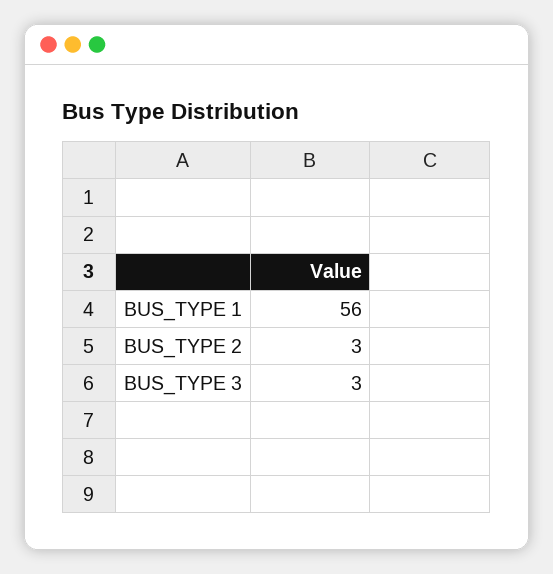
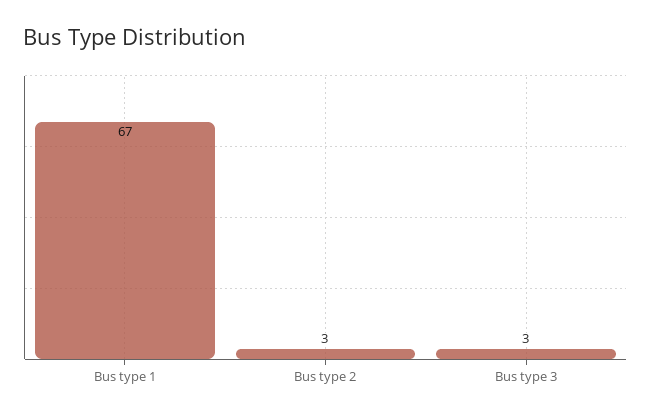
  {
-   "BUS_TYPE 1": 56,
+   "BUS_TYPE 1": 67,
    "BUS_TYPE 2": 3,
    "BUS_TYPE 3": 3
  }

